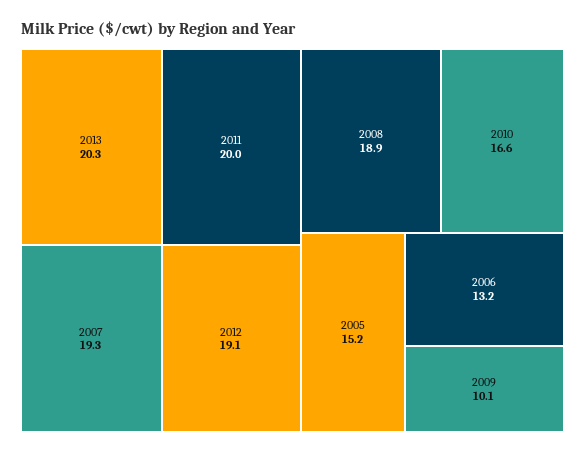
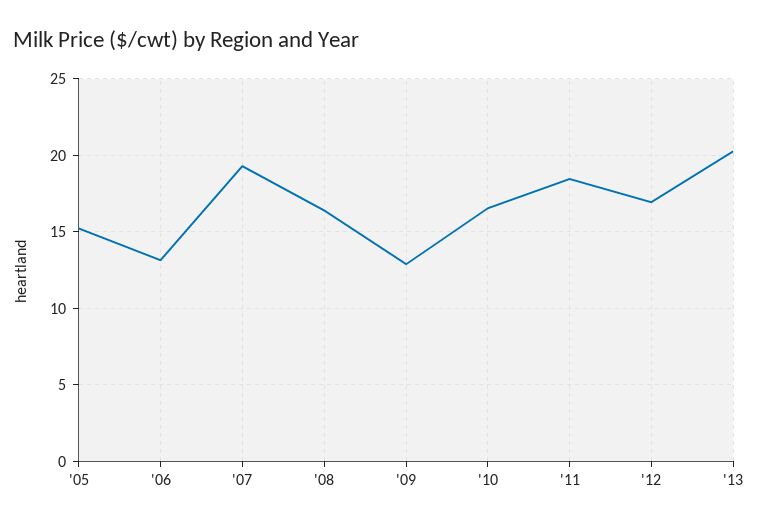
  {
    "2013": 20.3,
-   "2011": 20,
+   "2011": 18.5,
    "2007": 19.3,
-   "2012": 19.1,
+   "2012": 17,
-   "2008": 18.9,
+   "2008": 16.5,
    "2010": 16.6,
    "2005": 15.2,
    "2006": 13.2,
-   "2009": 10.1
+   "2009": 13
  }

